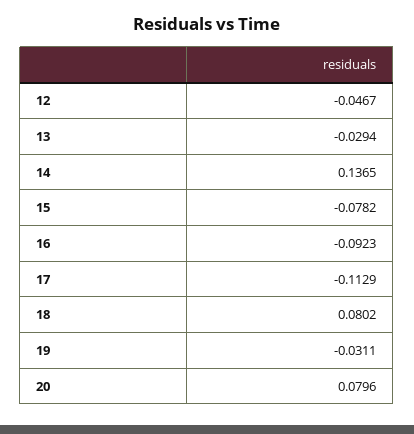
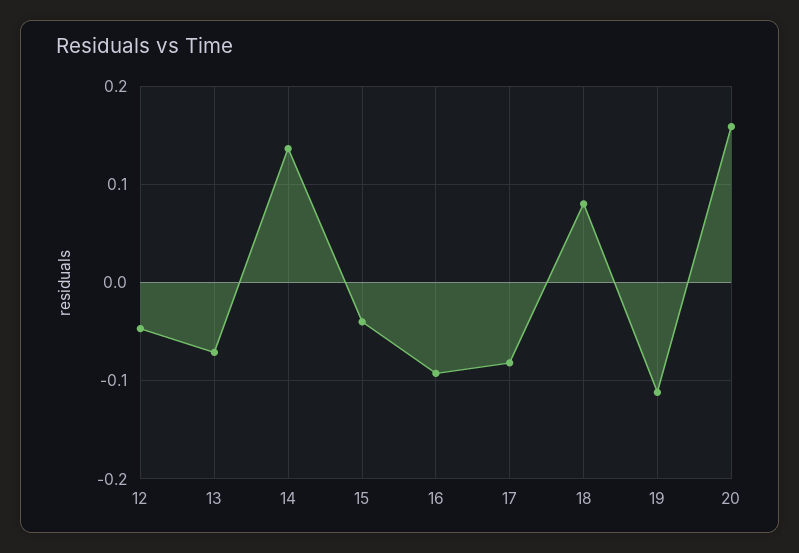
  {
    "12": -0.0467,
-   "13": -0.0294,
+   "13": -0.07,
    "14": 0.1365,
-   "15": -0.0782,
+   "15": -0.04,
    "16": -0.0923,
-   "17": -0.1129,
+   "17": -0.08,
    "18": 0.0802,
-   "19": -0.0311,
+   "19": -0.11,
-   "20": 0.0796
+   "20": 0.16
  }

